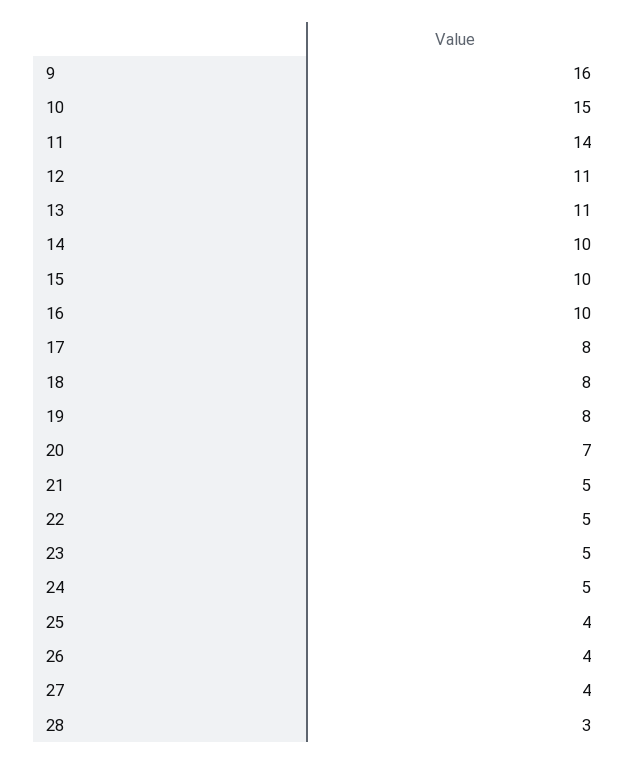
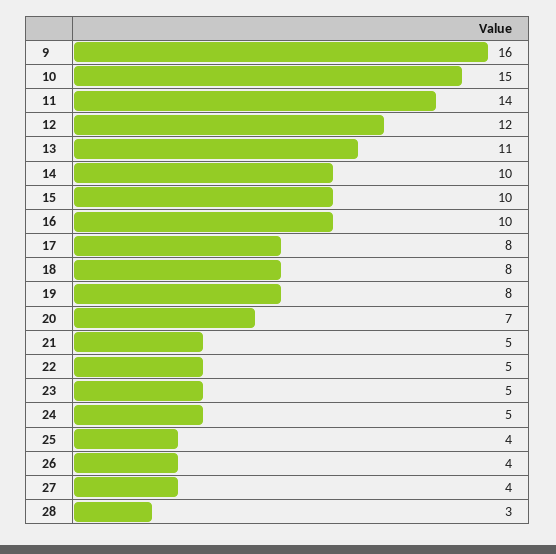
  {
    "9": 16,
    "10": 15,
    "11": 14,
-   "12": 11,
+   "12": 12,
    "13": 11,
    "14": 10,
    "15": 10,
    "16": 10,
    "17": 8,
    "18": 8,
    "19": 8,
    "20": 7,
    "21": 5,
    "22": 5,
    "23": 5,
    "24": 5,
    "25": 4,
    "26": 4,
    "27": 4,
    "28": 3
  }

